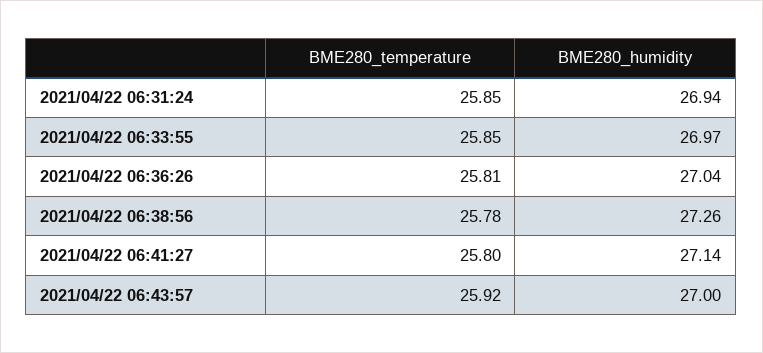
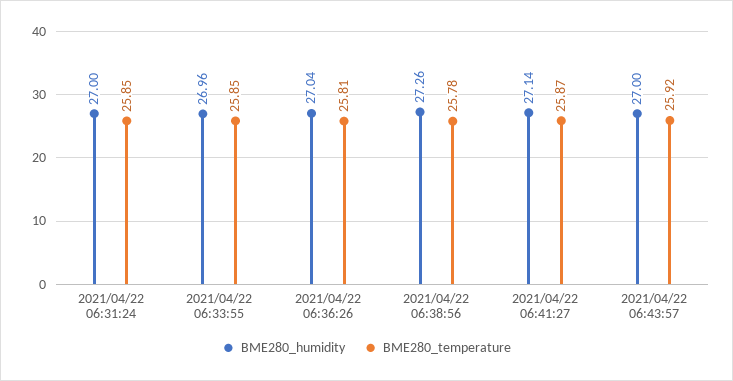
  {
    "BME280_temperature": {
      "2021/04/22 06:31:24": 25.85,
      "2021/04/22 06:33:55": 25.85,
      "2021/04/22 06:36:26": 25.81,
      "2021/04/22 06:38:56": 25.78,
-     "2021/04/22 06:41:27": 25.8,
+     "2021/04/22 06:41:27": 25.87,
      "2021/04/22 06:43:57": 25.92
    },
    "BME280_humidity": {
-     "2021/04/22 06:31:24": 26.94,
+     "2021/04/22 06:31:24": 27,
-     "2021/04/22 06:33:55": 26.97,
+     "2021/04/22 06:33:55": 26.96,
      "2021/04/22 06:36:26": 27.04,
      "2021/04/22 06:38:56": 27.26,
      "2021/04/22 06:41:27": 27.14,
      "2021/04/22 06:43:57": 27
    }
  }

